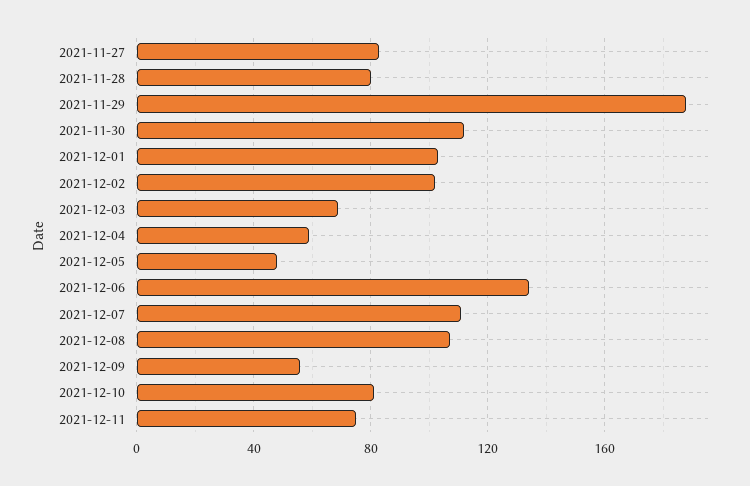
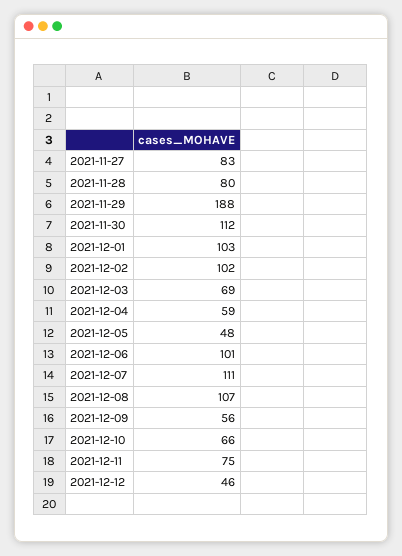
  {
    "2021-11-27": 83,
    "2021-11-28": 80,
    "2021-11-29": 188,
    "2021-11-30": 112,
    "2021-12-01": 103,
    "2021-12-02": 102,
    "2021-12-03": 69,
    "2021-12-04": 59,
    "2021-12-05": 48,
-   "2021-12-06": 135,
+   "2021-12-06": 101,
    "2021-12-07": 111,
    "2021-12-08": 107,
    "2021-12-09": 56,
-   "2021-12-10": 80,
+   "2021-12-10": 66,
-   "2021-12-11": 75
+   "2021-12-11": 75,
+   "2021-12-12": 46
  }

